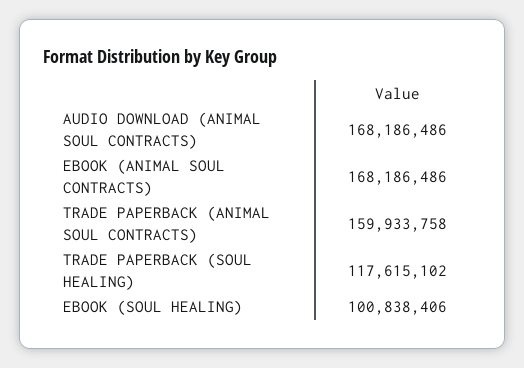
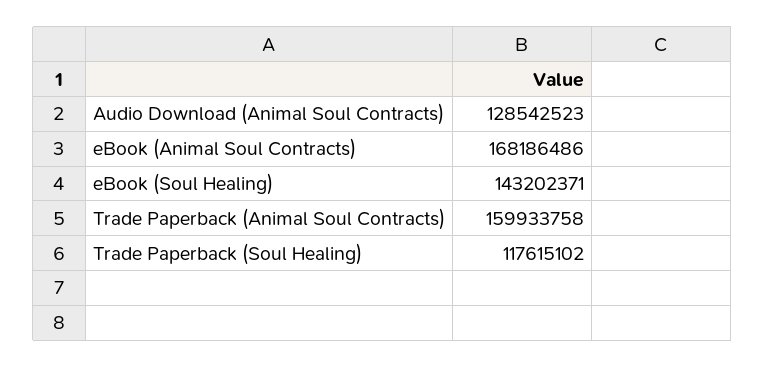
  {
-   "AUDIO DOWNLOAD (ANIMAL SOUL CONTRACTS)": 168186486,
+   "AUDIO DOWNLOAD (ANIMAL SOUL CONTRACTS)": 128542523,
    "EBOOK (ANIMAL SOUL CONTRACTS)": 168186486,
    "TRADE PAPERBACK (ANIMAL SOUL CONTRACTS)": 159933758,
    "TRADE PAPERBACK (SOUL HEALING)": 117615102,
-   "EBOOK (SOUL HEALING)": 100838406
+   "EBOOK (SOUL HEALING)": 143202371
  }

